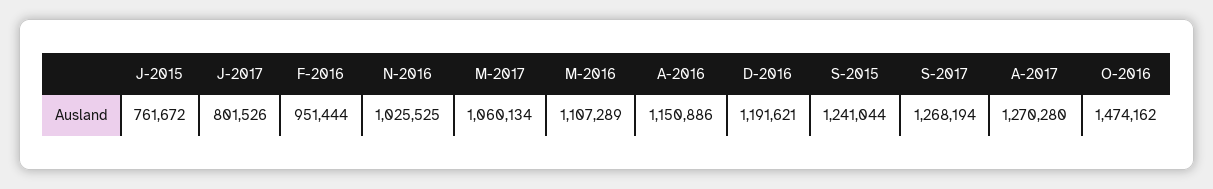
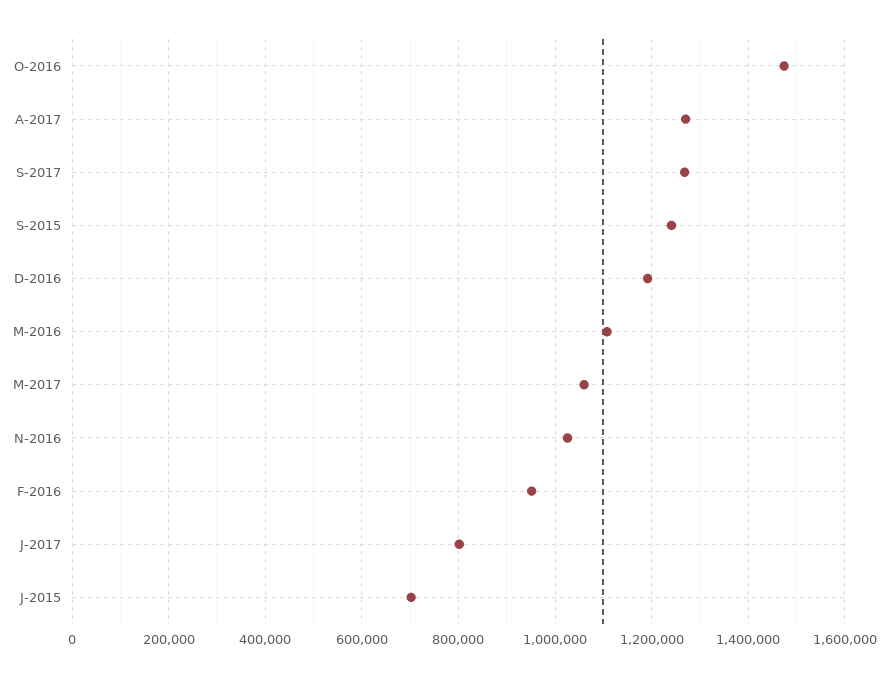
  {
-   "J-2015": 761672,
+   "J-2015": 700000,
    "J-2017": 801526,
    "F-2016": 951444,
    "N-2016": 1025525,
    "M-2017": 1060134,
    "M-2016": 1107289,
-   "A-2016": 1150886,
    "D-2016": 1191621,
    "S-2015": 1241044,
    "S-2017": 1268194,
    "A-2017": 1270280,
    "O-2016": 1474162
  }

